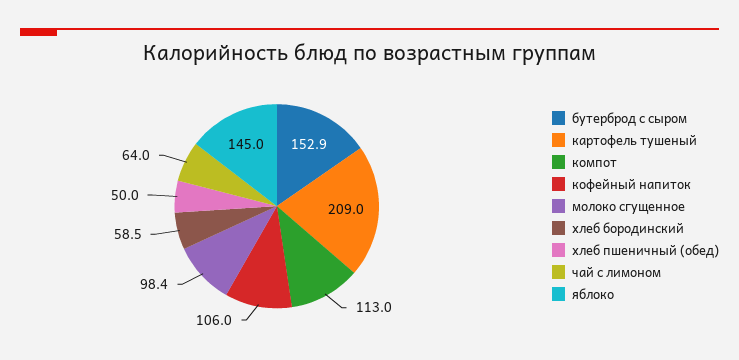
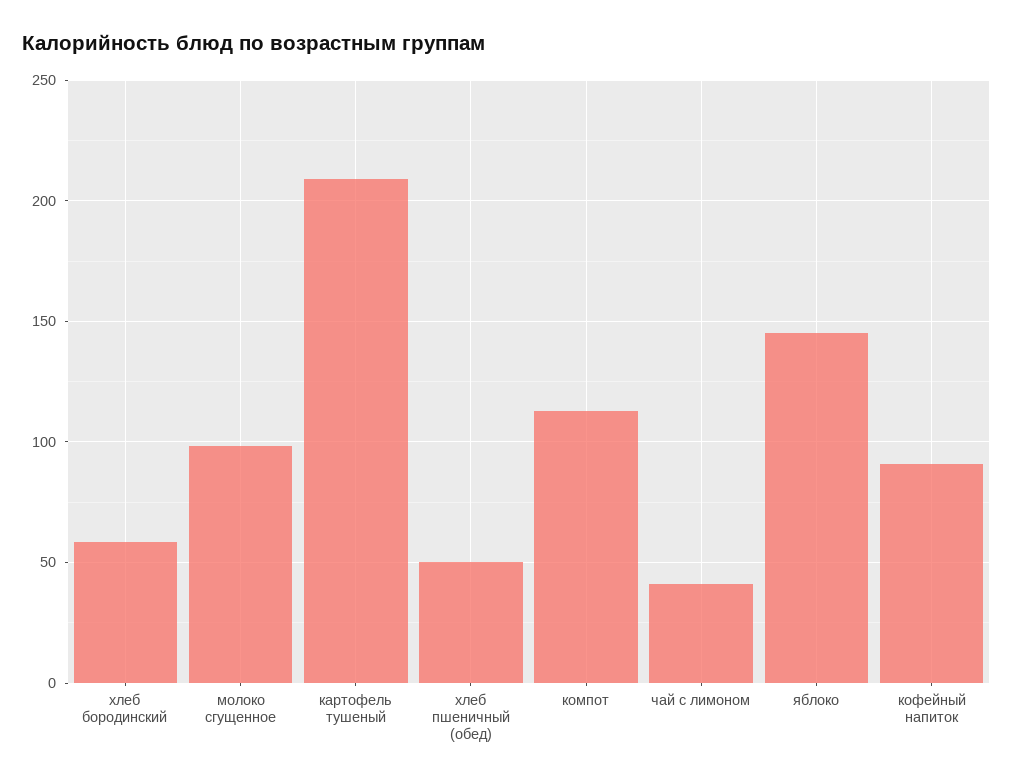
  {
-   "бутерброд с сыром": 152.9,
    "картофель тушеный": 209,
    "компот": 113,
-   "кофейный напиток": 106,
+   "кофейный напиток": 90,
    "молоко сгущенное": 98.4,
    "хлеб бородинский": 58.5,
    "хлеб пшеничный (обед)": 50,
-   "чай с лимоном": 64,
+   "чай с лимоном": 40,
    "яблоко": 145
  }

